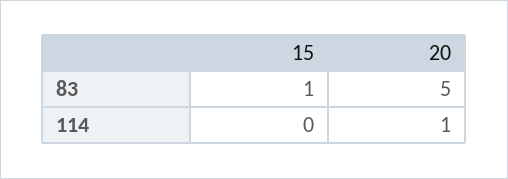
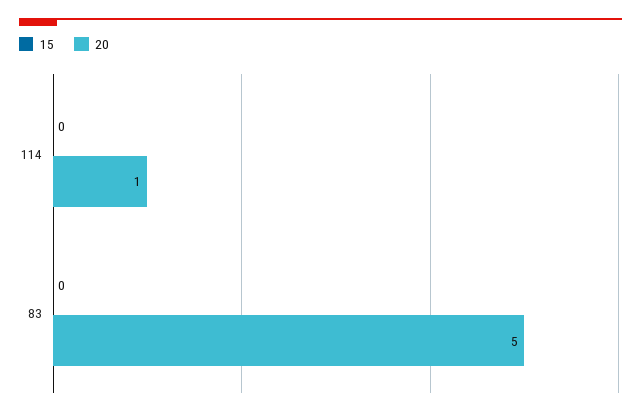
  {
    "15": {
-     "83": 1,
+     "83": 0,
      "114": 0
    },
    "20": {
      "83": 5,
      "114": 1
    }
  }

